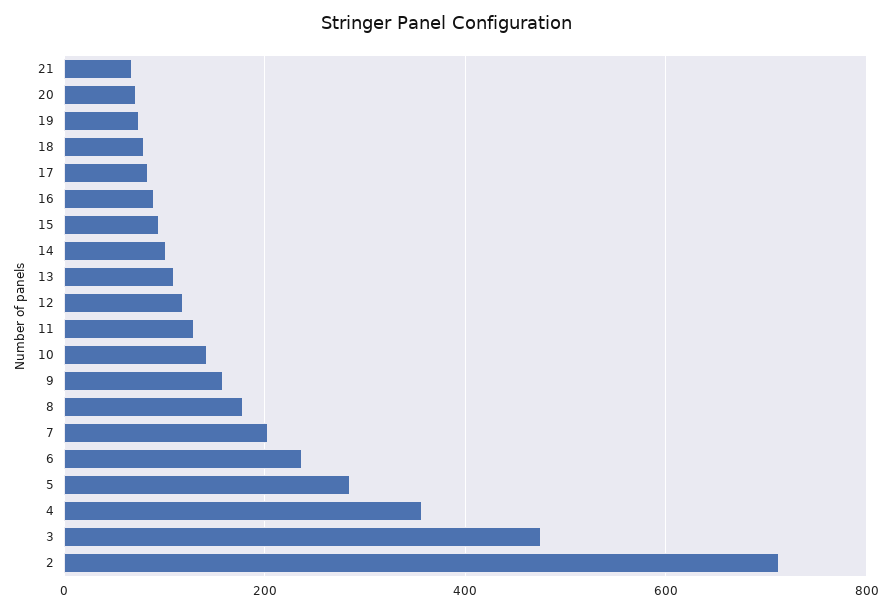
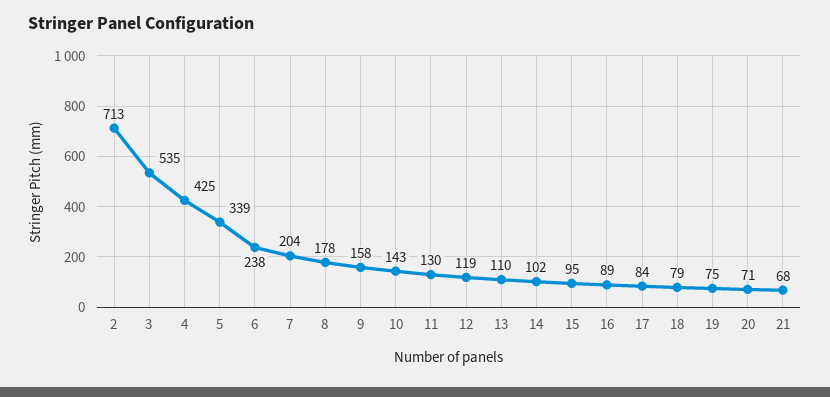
  {
    "21": 68,
    "20": 71,
    "19": 75,
    "18": 79,
    "17": 84,
    "16": 89,
    "15": 95,
    "14": 102,
    "13": 110,
    "12": 119,
    "11": 130,
    "10": 143,
    "9": 158,
    "8": 178,
    "7": 204,
    "6": 238,
-   "5": 280,
+   "5": 339,
-   "4": 360,
+   "4": 425,
-   "3": 480,
+   "3": 535,
    "2": 713
  }

